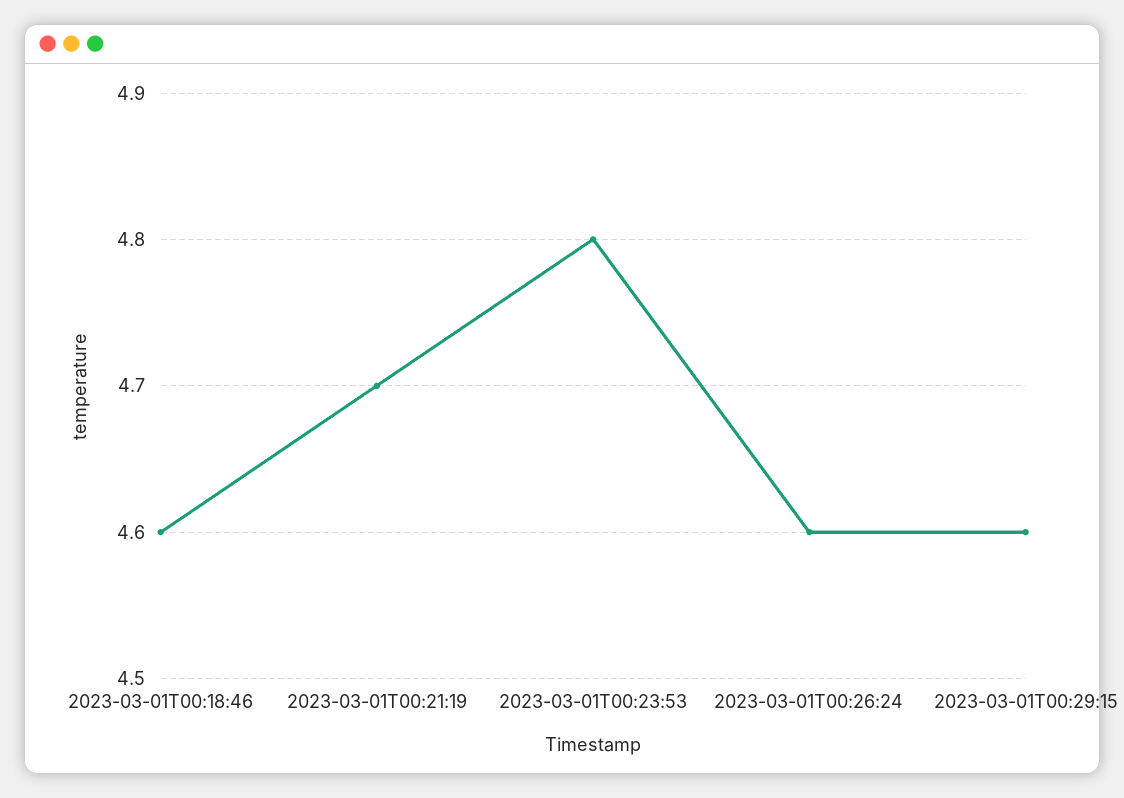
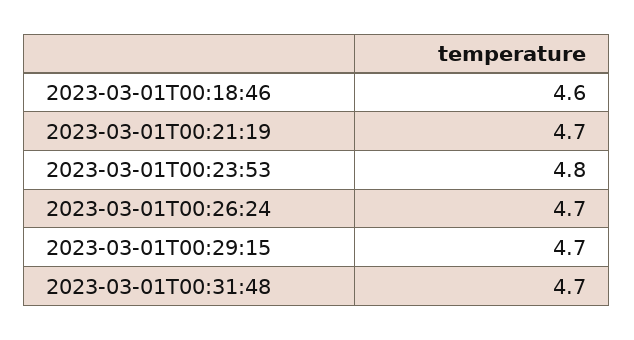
  {
    "2023-03-01T00:18:46": 4.6,
    "2023-03-01T00:21:19": 4.7,
    "2023-03-01T00:23:53": 4.8,
-   "2023-03-01T00:26:24": 4.6,
+   "2023-03-01T00:26:24": 4.7,
-   "2023-03-01T00:29:15": 4.6
+   "2023-03-01T00:29:15": 4.7,
+   "2023-03-01T00:31:48": 4.7
  }

